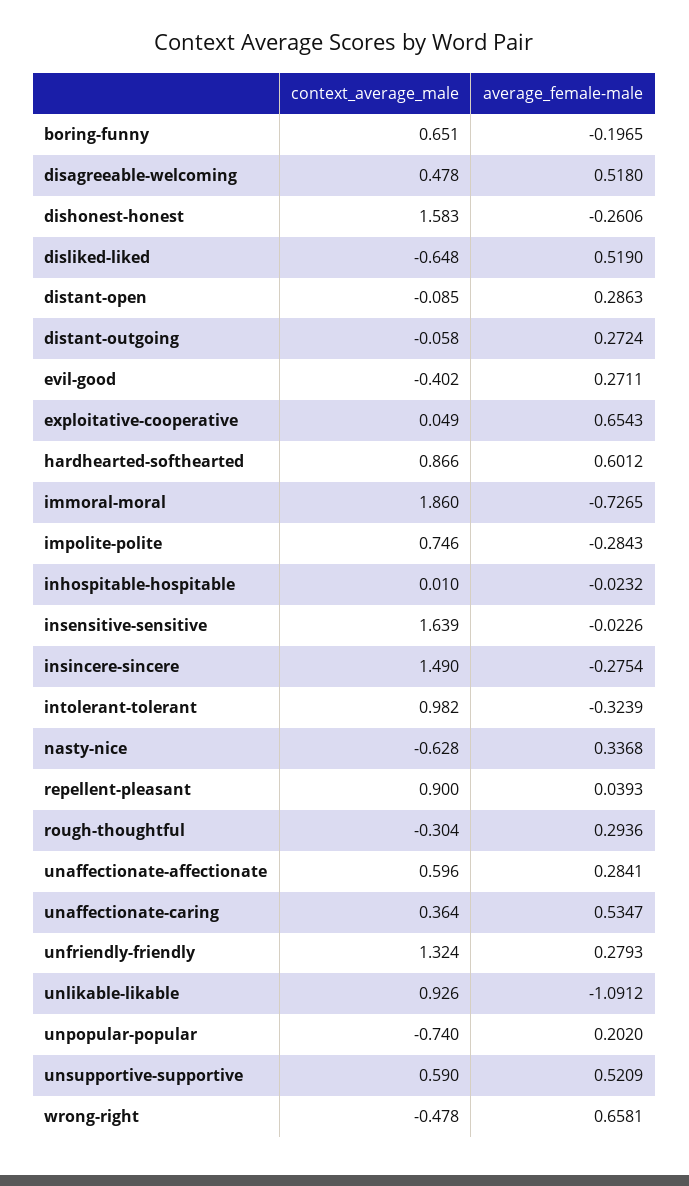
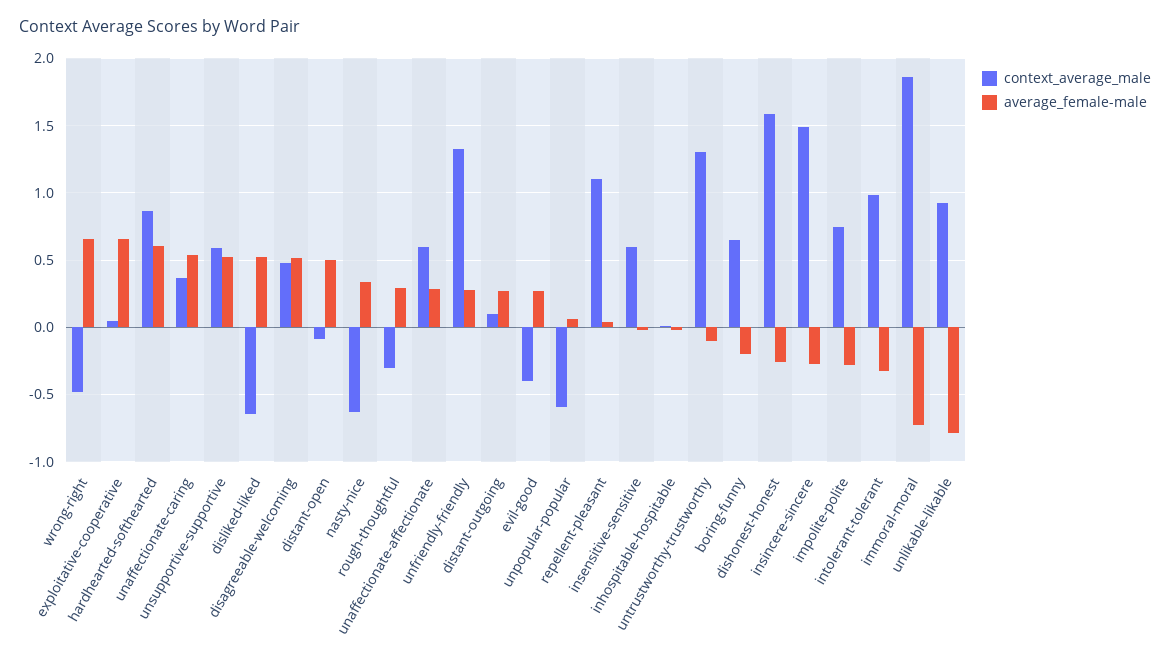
  {
    "context_average_male": {
      "boring-funny": 0.651,
      "disagreeable-welcoming": 0.478,
      "dishonest-honest": 1.583,
      "disliked-liked": -0.648,
      "distant-open": -0.085,
-     "distant-outgoing": -0.058,
+     "distant-outgoing": 0.1,
      "evil-good": -0.402,
      "exploitative-cooperative": 0.049,
      "hardhearted-softhearted": 0.866,
      "immoral-moral": 1.86,
      "impolite-polite": 0.746,
      "inhospitable-hospitable": 0.01,
-     "insensitive-sensitive": 1.639,
+     "insensitive-sensitive": 0.6,
      "insincere-sincere": 1.49,
      "intolerant-tolerant": 0.982,
      "nasty-nice": -0.628,
-     "repellent-pleasant": 0.9,
+     "repellent-pleasant": 1.1,
      "rough-thoughtful": -0.304,
      "unaffectionate-affectionate": 0.596,
      "unaffectionate-caring": 0.364,
      "unfriendly-friendly": 1.324,
      "unlikable-likable": 0.926,
-     "unpopular-popular": -0.74,
+     "unpopular-popular": -0.6,
      "unsupportive-supportive": 0.59,
-     "wrong-right": -0.478
+     "wrong-right": -0.478,
+     "untrustworthy-trustworthy": 1.3
    },
    "average_female-male": {
      "boring-funny": -0.1965,
      "disagreeable-welcoming": 0.518,
      "dishonest-honest": -0.2606,
      "disliked-liked": 0.519,
-     "distant-open": 0.2863,
+     "distant-open": 0.5,
      "distant-outgoing": 0.2724,
      "evil-good": 0.2711,
      "exploitative-cooperative": 0.6543,
      "hardhearted-softhearted": 0.6012,
      "immoral-moral": -0.7265,
      "impolite-polite": -0.2843,
      "inhospitable-hospitable": -0.0232,
      "insensitive-sensitive": -0.0226,
      "insincere-sincere": -0.2754,
      "intolerant-tolerant": -0.3239,
      "nasty-nice": 0.3368,
      "repellent-pleasant": 0.0393,
      "rough-thoughtful": 0.2936,
      "unaffectionate-affectionate": 0.2841,
      "unaffectionate-caring": 0.5347,
      "unfriendly-friendly": 0.2793,
-     "unlikable-likable": -1.0912,
+     "unlikable-likable": -0.8,
-     "unpopular-popular": 0.202,
+     "unpopular-popular": 0.05,
      "unsupportive-supportive": 0.5209,
-     "wrong-right": 0.6581
+     "wrong-right": 0.6581,
+     "untrustworthy-trustworthy": -0.1
    }
  }

